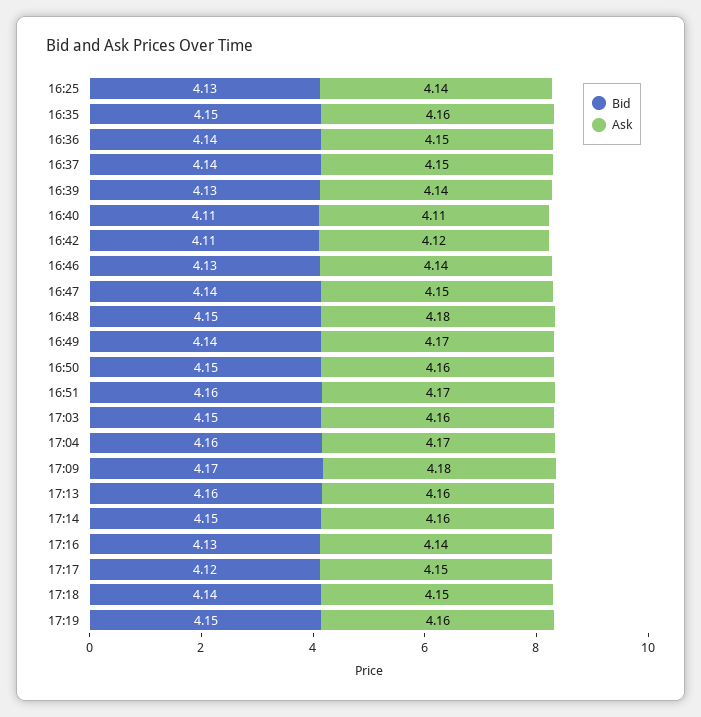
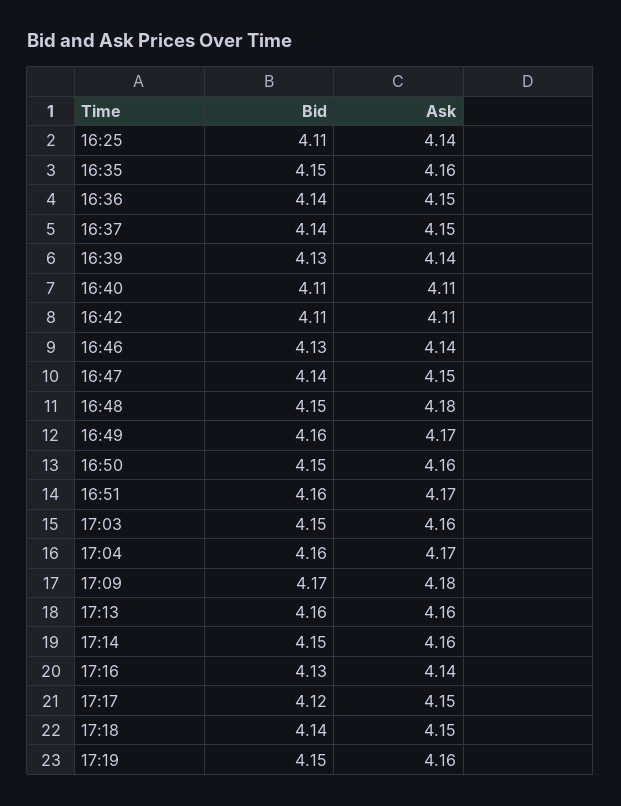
  {
    "Bid": {
-     "16:25": 4.13,
+     "16:25": 4.11,
      "16:35": 4.15,
      "16:36": 4.14,
      "16:37": 4.14,
      "16:39": 4.13,
      "16:40": 4.11,
      "16:42": 4.11,
      "16:46": 4.13,
      "16:47": 4.14,
      "16:48": 4.15,
-     "16:49": 4.14,
+     "16:49": 4.16,
      "16:50": 4.15,
      "16:51": 4.16,
      "17:03": 4.15,
      "17:04": 4.16,
      "17:09": 4.17,
      "17:13": 4.16,
      "17:14": 4.15,
      "17:16": 4.13,
      "17:17": 4.12,
      "17:18": 4.14,
      "17:19": 4.15
    },
    "Ask": {
      "16:25": 4.14,
      "16:35": 4.16,
      "16:36": 4.15,
      "16:37": 4.15,
      "16:39": 4.14,
      "16:40": 4.11,
-     "16:42": 4.12,
+     "16:42": 4.11,
      "16:46": 4.14,
      "16:47": 4.15,
      "16:48": 4.18,
      "16:49": 4.17,
      "16:50": 4.16,
      "16:51": 4.17,
      "17:03": 4.16,
      "17:04": 4.17,
      "17:09": 4.18,
      "17:13": 4.16,
      "17:14": 4.16,
      "17:16": 4.14,
      "17:17": 4.15,
      "17:18": 4.15,
      "17:19": 4.16
    }
  }

